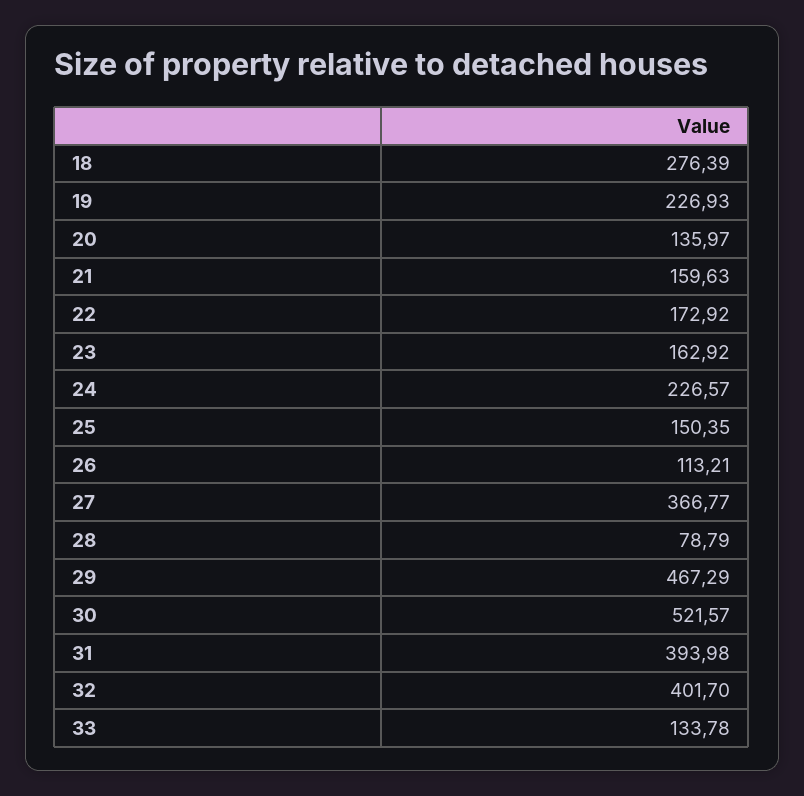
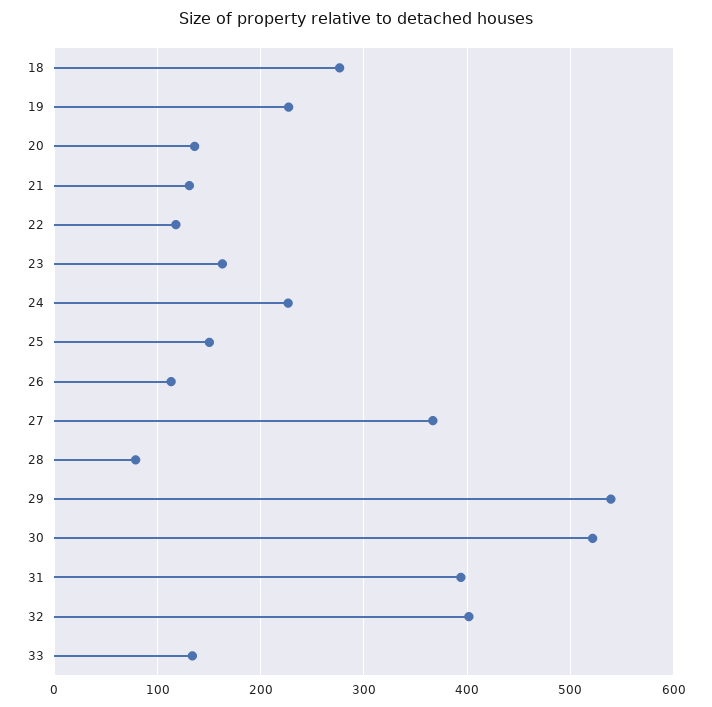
  {
    "18": 276.39,
    "19": 226.93,
    "20": 135.97,
-   "21": 159.63,
+   "21": 130,
-   "22": 172.92,
+   "22": 120,
    "23": 162.92,
    "24": 226.57,
    "25": 150.35,
    "26": 113.21,
    "27": 366.77,
    "28": 78.79,
-   "29": 467.29,
+   "29": 540,
    "30": 521.57,
    "31": 393.98,
    "32": 401.7,
    "33": 133.78
  }

